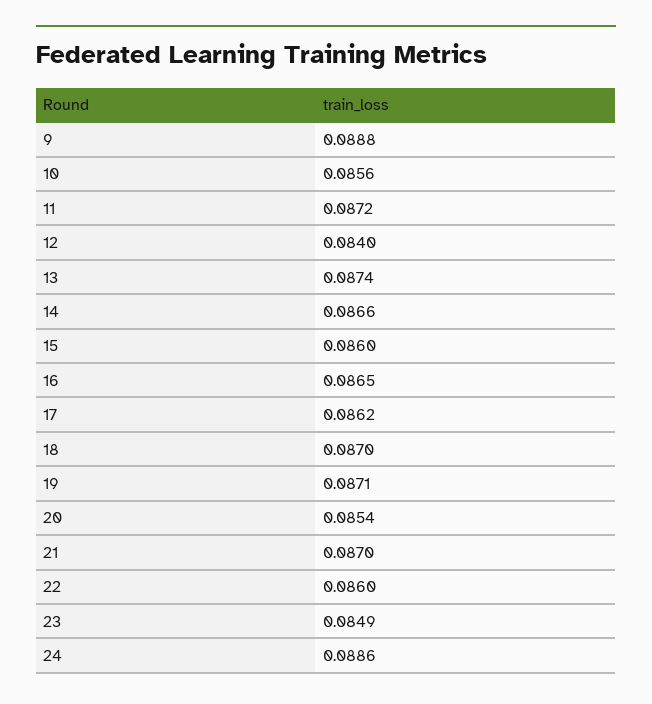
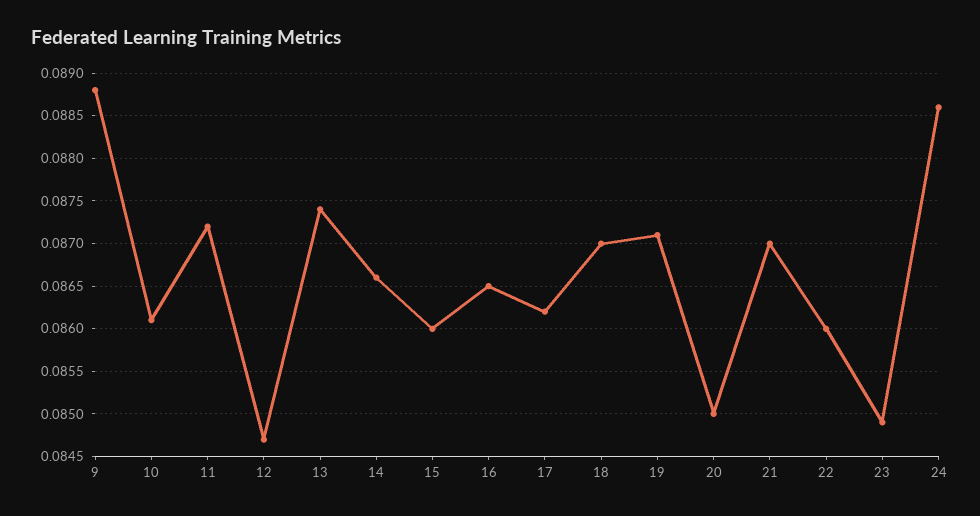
  {
    "9": 0.0888,
-   "10": 0.0856,
+   "10": 0.0861,
    "11": 0.0872,
-   "12": 0.084,
+   "12": 0.0847,
    "13": 0.0874,
    "14": 0.0866,
    "15": 0.086,
    "16": 0.0865,
    "17": 0.0862,
    "18": 0.087,
    "19": 0.0871,
-   "20": 0.0854,
+   "20": 0.085,
    "21": 0.087,
    "22": 0.086,
    "23": 0.0849,
    "24": 0.0886
  }

